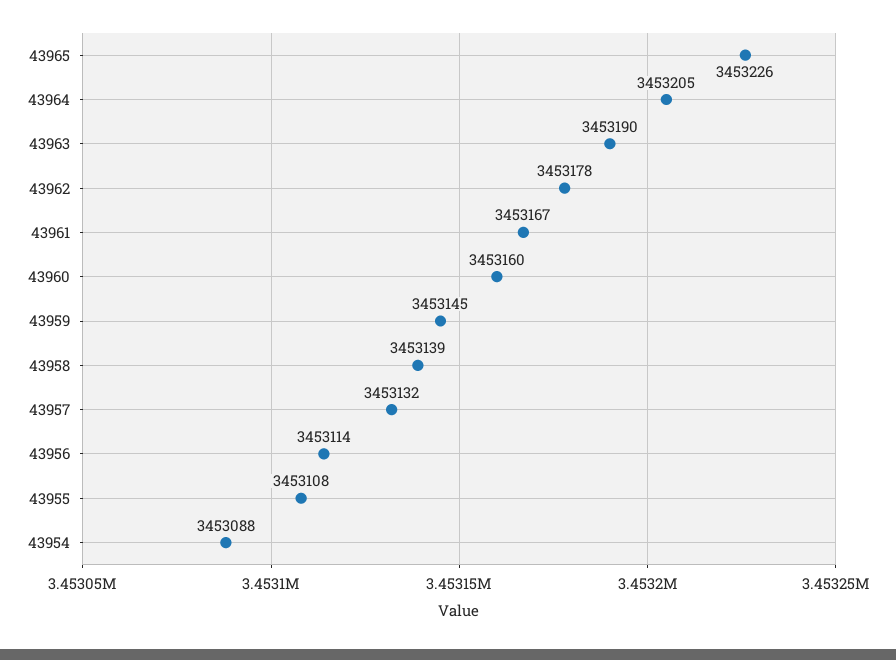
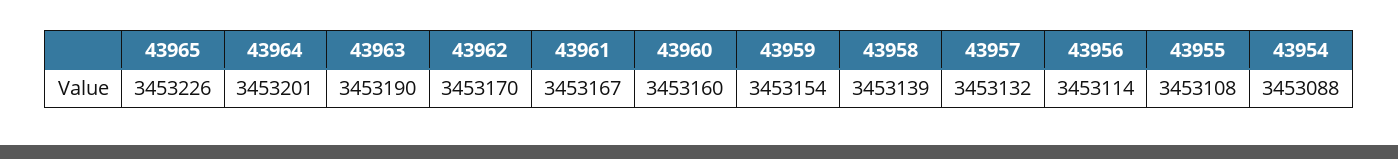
  {
    "43965": 3453226,
-   "43964": 3453205,
+   "43964": 3453201,
    "43963": 3453190,
-   "43962": 3453178,
+   "43962": 3453170,
    "43961": 3453167,
    "43960": 3453160,
-   "43959": 3453145,
+   "43959": 3453154,
    "43958": 3453139,
    "43957": 3453132,
    "43956": 3453114,
    "43955": 3453108,
    "43954": 3453088
  }

